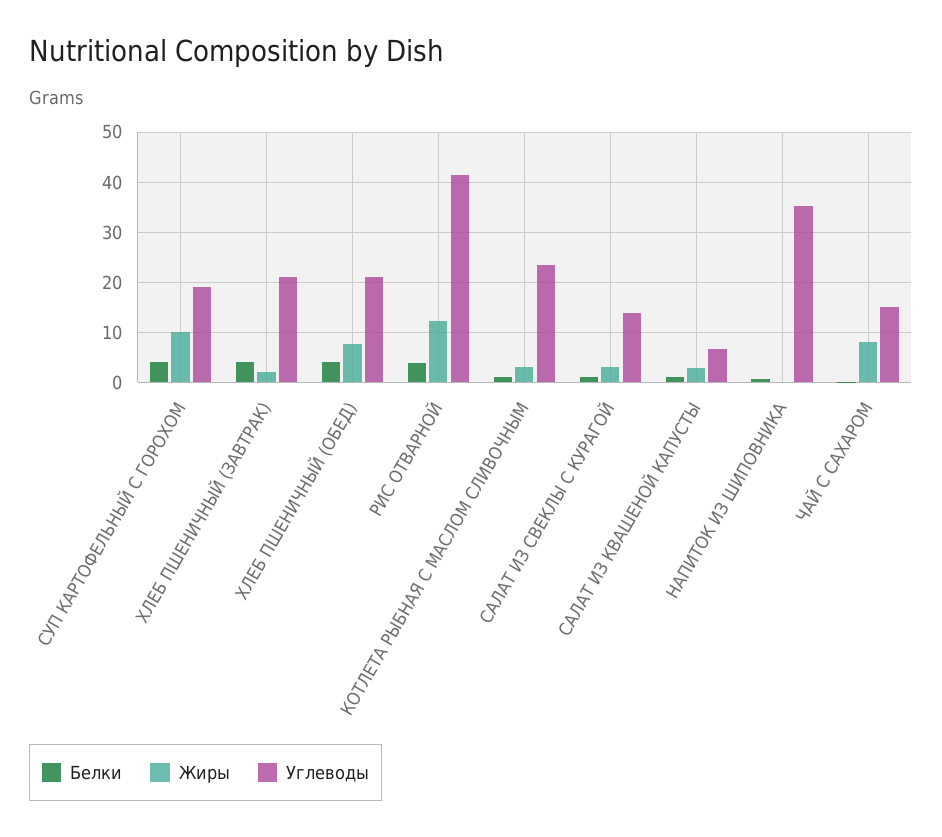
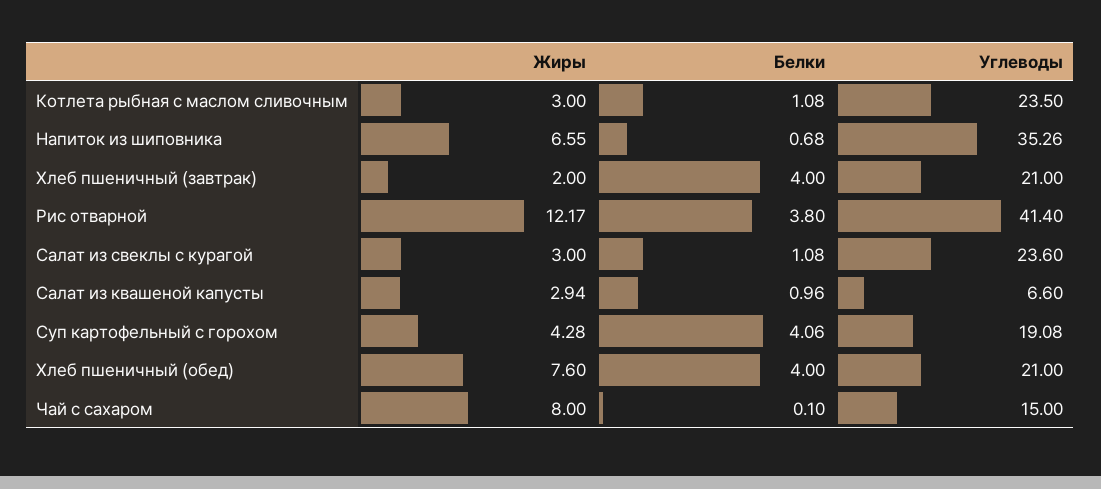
  {
    "Белки": {
      "СУП КАРТОФЕЛЬНЫЙ С ГОРОХОМ": 4.06,
      "ХЛЕБ ПШЕНИЧНЫЙ (ЗАВТРАК)": 4,
      "ХЛЕБ ПШЕНИЧНЫЙ (ОБЕД)": 4,
      "РИС ОТВАРНОЙ": 3.8,
      "КОТЛЕТА РЫБНАЯ С МАСЛОМ СЛИВОЧНЫМ": 1.08,
      "САЛАТ ИЗ СВЕКЛЫ С КУРАГОЙ": 1.08,
      "САЛАТ ИЗ КВАШЕНОЙ КАПУСТЫ": 0.96,
      "НАПИТОК ИЗ ШИПОВНИКА": 0.68,
      "ЧАЙ С САХАРОМ": 0.1
    },
    "Жиры": {
-     "СУП КАРТОФЕЛЬНЫЙ С ГОРОХОМ": 10,
+     "СУП КАРТОФЕЛЬНЫЙ С ГОРОХОМ": 4.28,
      "ХЛЕБ ПШЕНИЧНЫЙ (ЗАВТРАК)": 2,
      "ХЛЕБ ПШЕНИЧНЫЙ (ОБЕД)": 7.6,
      "РИС ОТВАРНОЙ": 12.17,
      "КОТЛЕТА РЫБНАЯ С МАСЛОМ СЛИВОЧНЫМ": 3,
      "САЛАТ ИЗ СВЕКЛЫ С КУРАГОЙ": 3,
      "САЛАТ ИЗ КВАШЕНОЙ КАПУСТЫ": 2.94,
-     "НАПИТОК ИЗ ШИПОВНИКА": 0,
+     "НАПИТОК ИЗ ШИПОВНИКА": 6.55,
      "ЧАЙ С САХАРОМ": 8
    },
    "Углеводы": {
      "СУП КАРТОФЕЛЬНЫЙ С ГОРОХОМ": 19.08,
      "ХЛЕБ ПШЕНИЧНЫЙ (ЗАВТРАК)": 21,
      "ХЛЕБ ПШЕНИЧНЫЙ (ОБЕД)": 21,
      "РИС ОТВАРНОЙ": 41.4,
      "КОТЛЕТА РЫБНАЯ С МАСЛОМ СЛИВОЧНЫМ": 23.5,
-     "САЛАТ ИЗ СВЕКЛЫ С КУРАГОЙ": 14,
+     "САЛАТ ИЗ СВЕКЛЫ С КУРАГОЙ": 23.6,
      "САЛАТ ИЗ КВАШЕНОЙ КАПУСТЫ": 6.6,
      "НАПИТОК ИЗ ШИПОВНИКА": 35.26,
      "ЧАЙ С САХАРОМ": 15
    }
  }

